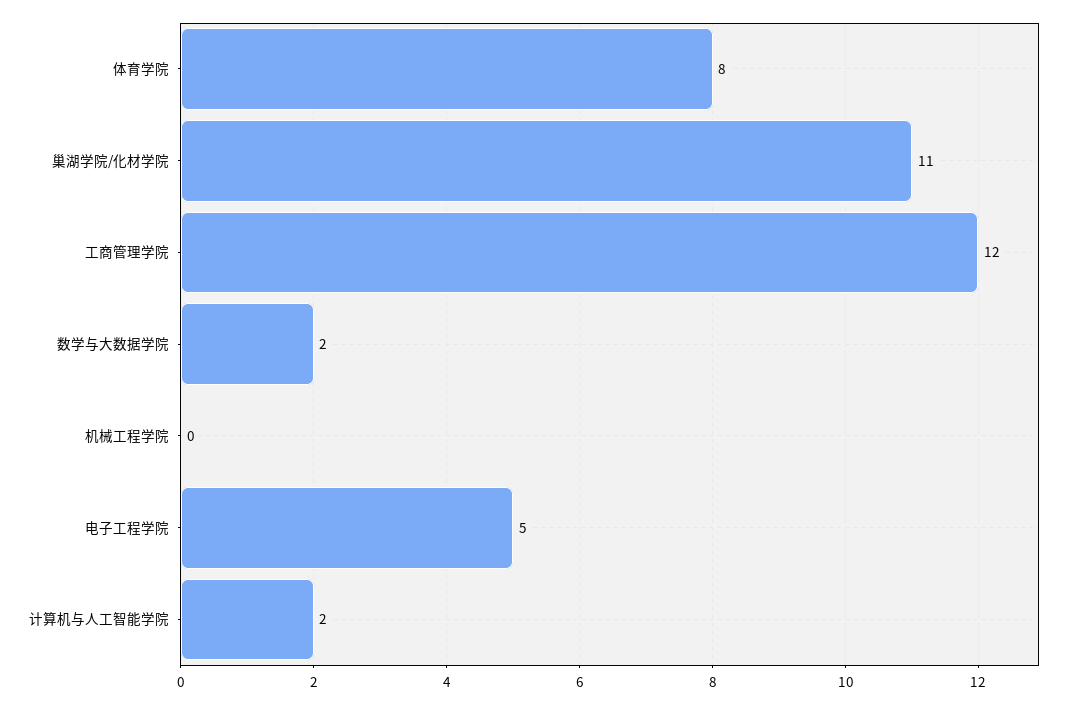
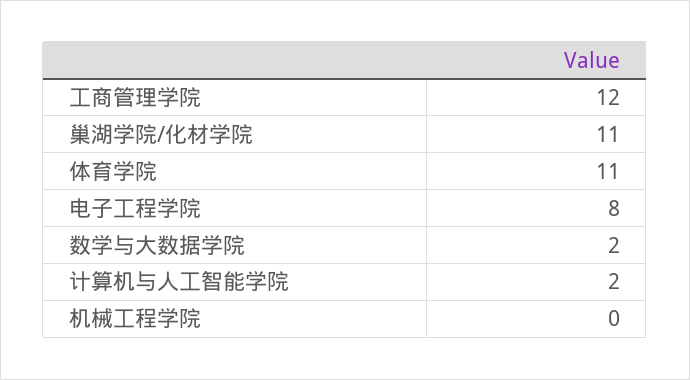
  {
-   "体育学院": 8,
+   "体育学院": 11,
    "巢湖学院/化材学院": 11,
    "工商管理学院": 12,
    "数学与大数据学院": 2,
    "机械工程学院": 0,
-   "电子工程学院": 5,
+   "电子工程学院": 8,
    "计算机与人工智能学院": 2
  }

